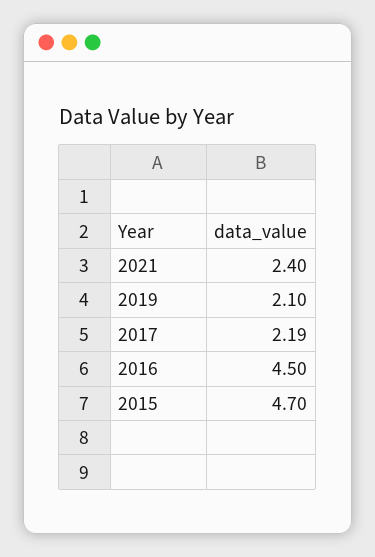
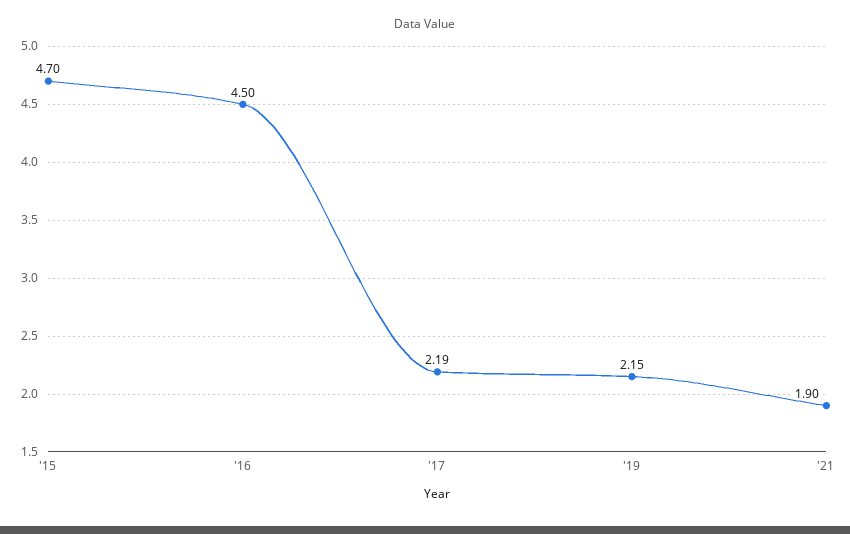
  {
-   "2021": 2.4,
+   "2021": 1.9,
-   "2019": 2.1,
+   "2019": 2.15,
    "2017": 2.19,
    "2016": 4.5,
    "2015": 4.7
  }

